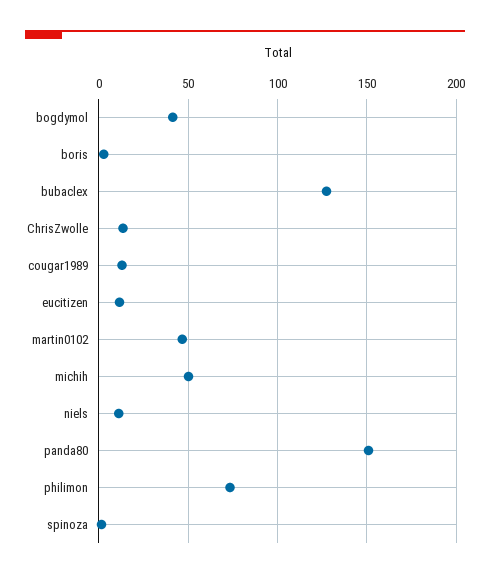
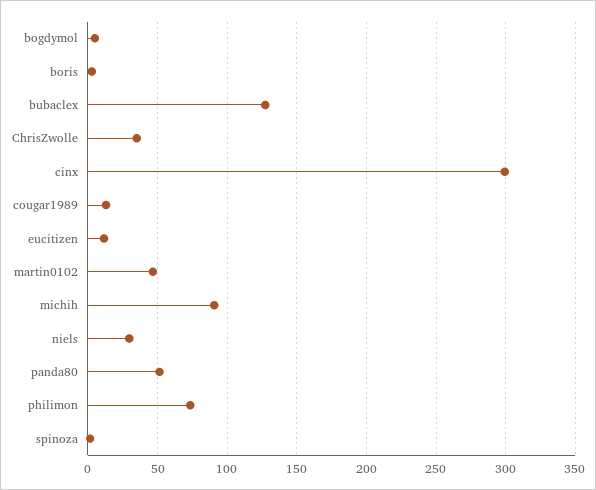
  {
-   "bogdymol": 40,
+   "bogdymol": 5,
    "boris": 5,
    "bubaclex": 125,
-   "ChrisZwolle": 15,
+   "ChrisZwolle": 35,
    "cougar1989": 15,
    "eucitizen": 10,
    "martin0102": 45,
-   "michih": 50,
+   "michih": 90,
-   "niels": 10,
+   "niels": 30,
-   "panda80": 150,
+   "panda80": 50,
    "philimon": 75,
-   "spinoza": 0
+   "spinoza": 0,
+   "cinx": 300
  }

